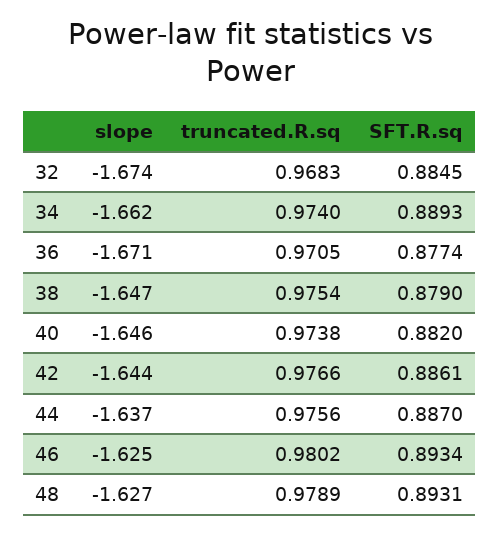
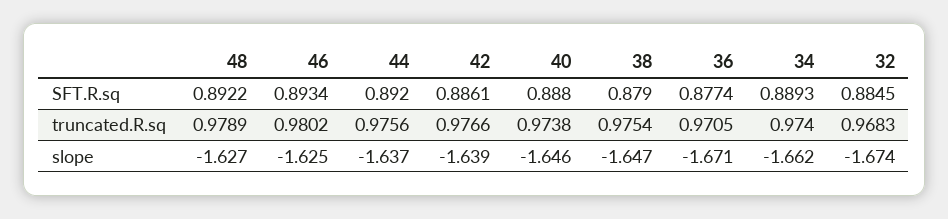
  {
    "slope": {
      "32": -1.674,
      "34": -1.662,
      "36": -1.671,
      "38": -1.647,
      "40": -1.646,
-     "42": -1.644,
+     "42": -1.639,
      "44": -1.637,
      "46": -1.625,
      "48": -1.627
    },
    "truncated.R.sq": {
      "32": 0.9683,
      "34": 0.974,
      "36": 0.9705,
      "38": 0.9754,
      "40": 0.9738,
      "42": 0.9766,
      "44": 0.9756,
      "46": 0.9802,
      "48": 0.9789
    },
    "SFT.R.sq": {
      "32": 0.8845,
      "34": 0.8893,
      "36": 0.8774,
      "38": 0.879,
-     "40": 0.882,
+     "40": 0.888,
      "42": 0.8861,
-     "44": 0.887,
+     "44": 0.892,
      "46": 0.8934,
-     "48": 0.8931
+     "48": 0.8922
    }
  }

